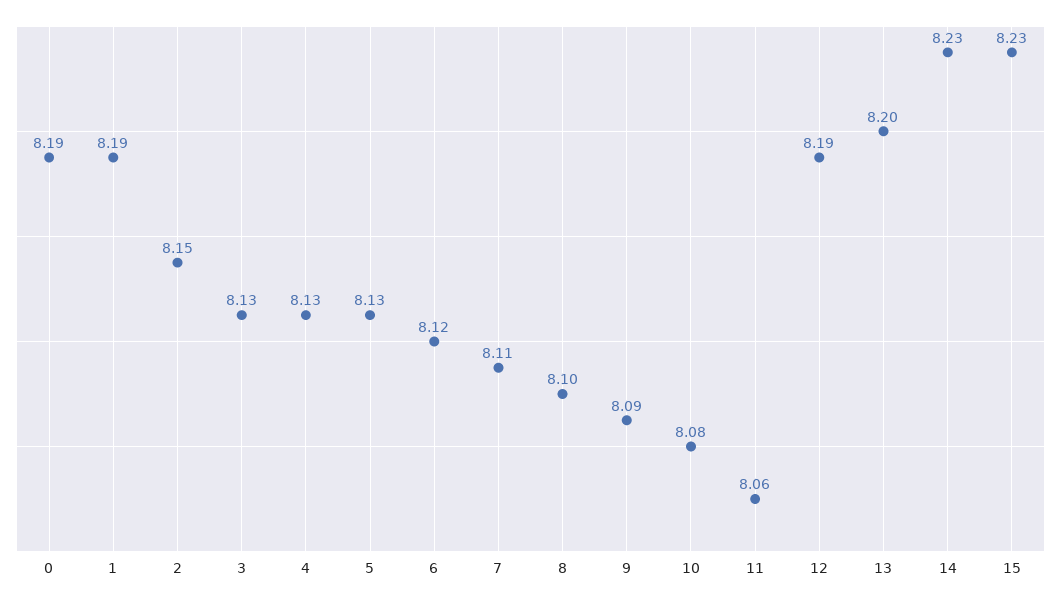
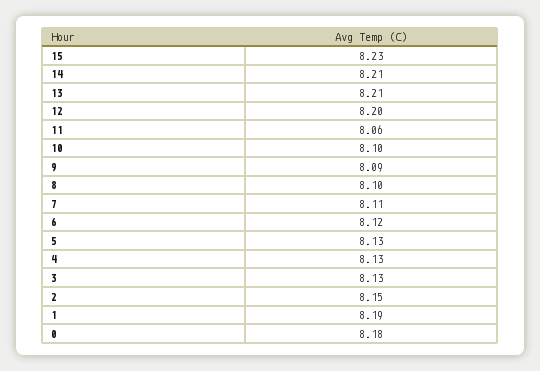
  {
-   "0": 8.19,
+   "0": 8.18,
    "1": 8.19,
    "2": 8.15,
    "3": 8.13,
    "4": 8.13,
    "5": 8.13,
    "6": 8.12,
    "7": 8.11,
    "8": 8.1,
    "9": 8.09,
-   "10": 8.08,
+   "10": 8.1,
    "11": 8.06,
-   "12": 8.19,
+   "12": 8.2,
-   "13": 8.2,
+   "13": 8.21,
-   "14": 8.23,
+   "14": 8.21,
    "15": 8.23
  }

